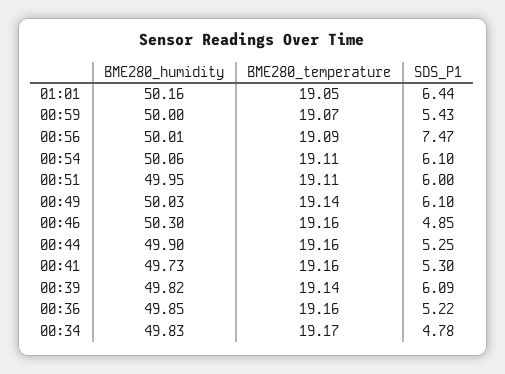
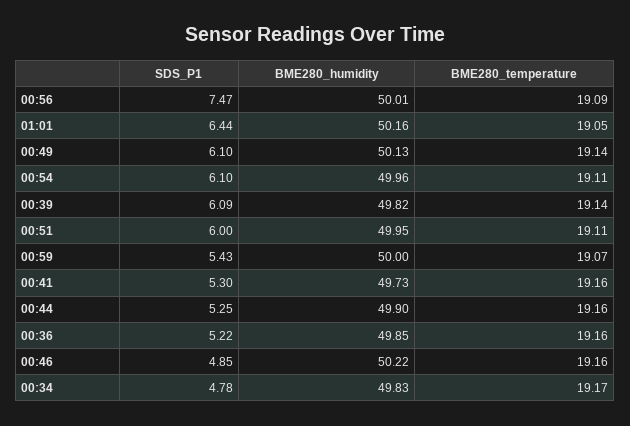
  {
    "BME280_humidity": {
      "01:01": 50.16,
      "00:59": 50,
      "00:56": 50.01,
-     "00:54": 50.06,
+     "00:54": 49.96,
      "00:51": 49.95,
-     "00:49": 50.03,
+     "00:49": 50.13,
-     "00:46": 50.3,
+     "00:46": 50.22,
      "00:44": 49.9,
      "00:41": 49.73,
      "00:39": 49.82,
      "00:36": 49.85,
      "00:34": 49.83
    },
    "BME280_temperature": {
      "01:01": 19.05,
      "00:59": 19.07,
      "00:56": 19.09,
      "00:54": 19.11,
      "00:51": 19.11,
      "00:49": 19.14,
      "00:46": 19.16,
      "00:44": 19.16,
      "00:41": 19.16,
      "00:39": 19.14,
      "00:36": 19.16,
      "00:34": 19.17
    },
    "SDS_P1": {
      "01:01": 6.44,
      "00:59": 5.43,
      "00:56": 7.47,
      "00:54": 6.1,
      "00:51": 6,
      "00:49": 6.1,
      "00:46": 4.85,
      "00:44": 5.25,
      "00:41": 5.3,
      "00:39": 6.09,
      "00:36": 5.22,
      "00:34": 4.78
    }
  }

